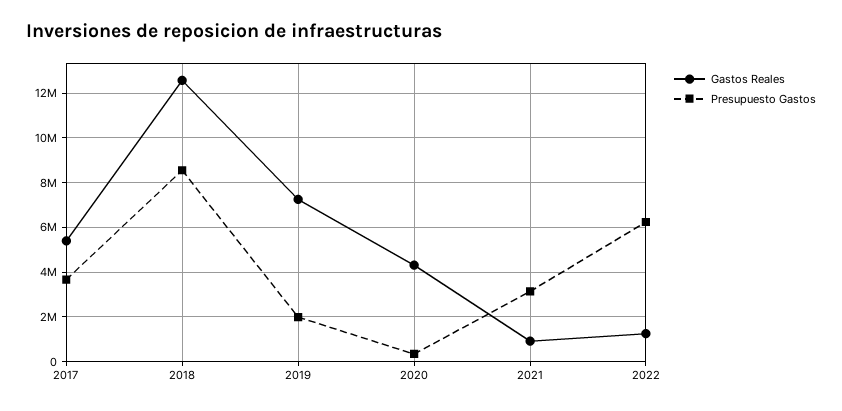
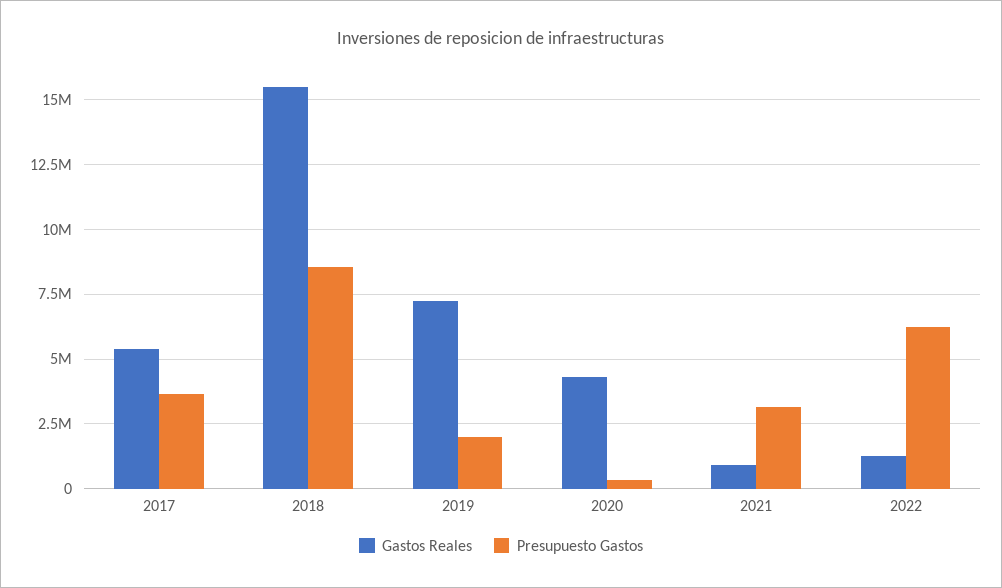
  {
    "Gastos Reales": {
      "2017": 5500000,
-     "2018": 12500000,
+     "2018": 15500000,
      "2019": 7250000,
      "2020": 4250000,
      "2021": 1000000,
      "2022": 1250000
    },
    "Presupuesto Gastos": {
      "2017": 3750000,
      "2018": 8500000,
      "2019": 2000000,
      "2020": 250000,
      "2021": 3250000,
      "2022": 6250000
    }
  }

